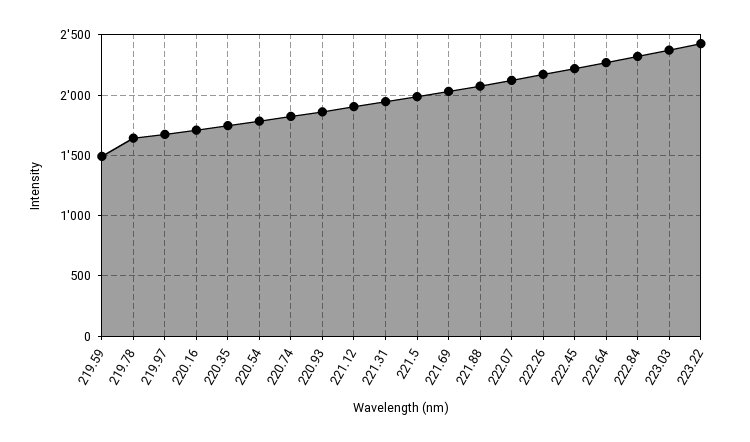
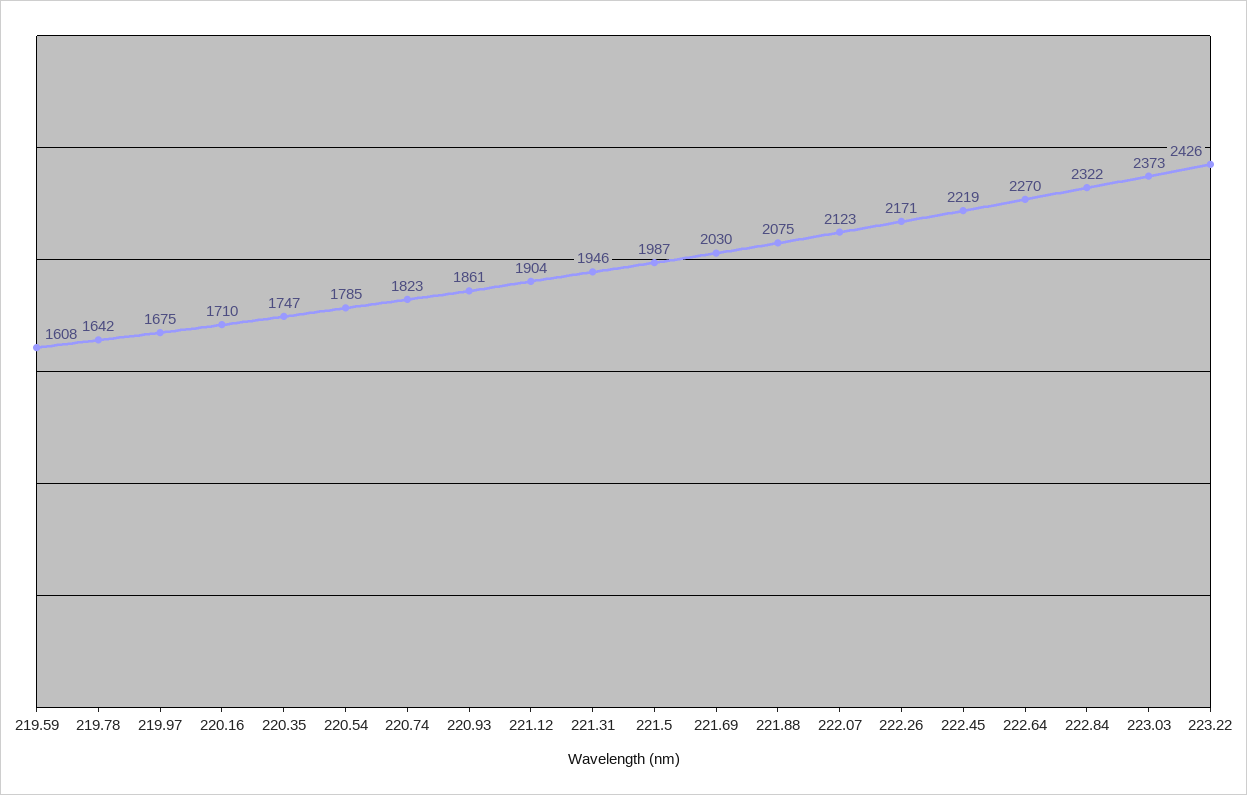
  {
-   "219.59": 1500,
+   "219.59": 1608,
    "219.78": 1642,
    "219.97": 1675,
    "220.16": 1710,
    "220.35": 1747,
    "220.54": 1785,
    "220.74": 1823,
    "220.93": 1861,
    "221.12": 1904,
    "221.31": 1946,
    "221.5": 1987,
    "221.69": 2030,
    "221.88": 2075,
    "222.07": 2123,
    "222.26": 2171,
    "222.45": 2219,
    "222.64": 2270,
    "222.84": 2322,
    "223.03": 2373,
    "223.22": 2426
  }

